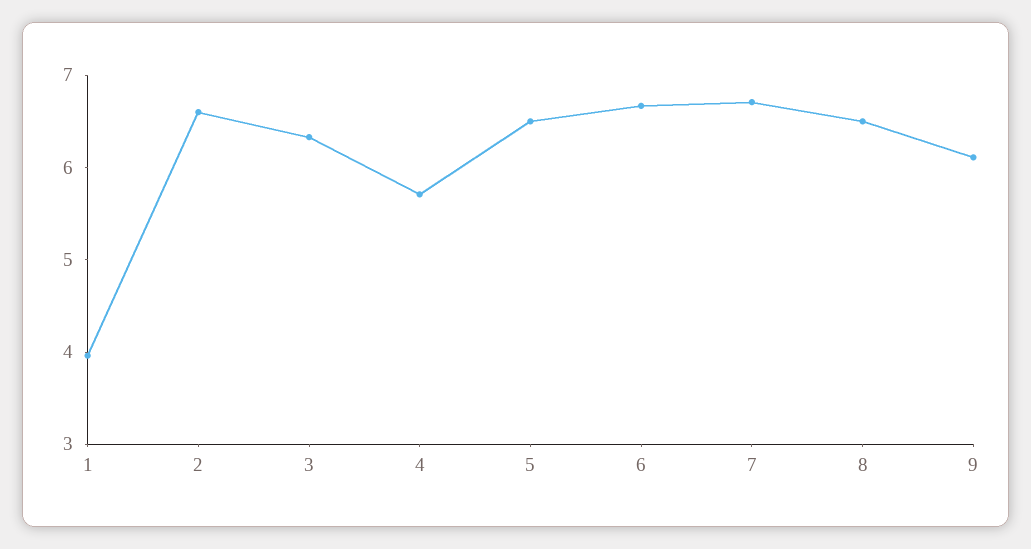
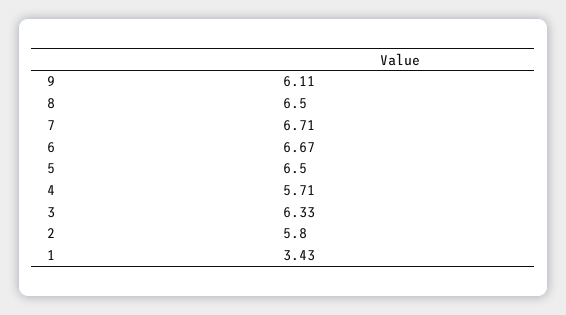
  {
-   "1": 4,
+   "1": 3.43,
-   "2": 6.6,
+   "2": 5.8,
    "3": 6.33,
    "4": 5.71,
    "5": 6.5,
    "6": 6.67,
    "7": 6.71,
    "8": 6.5,
    "9": 6.11
  }

